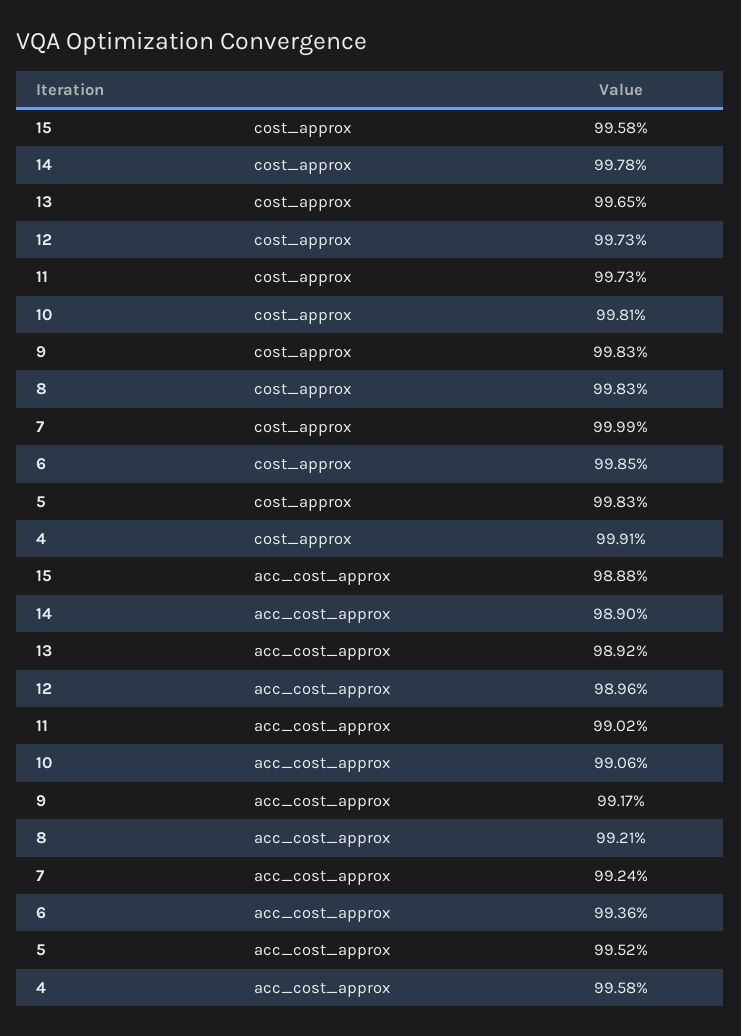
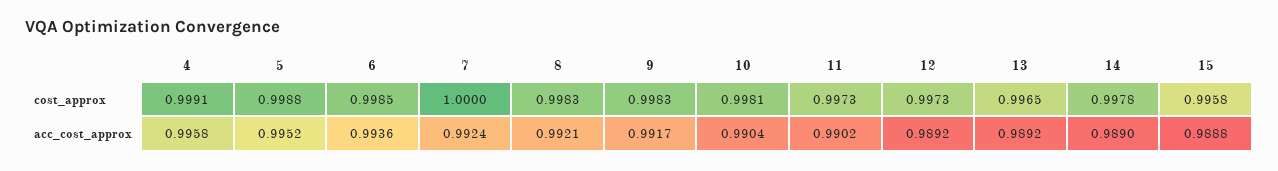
  {
    "15": {
      "cost_approx": 0.9958,
      "acc_cost_approx": 0.9888
    },
    "14": {
      "cost_approx": 0.9978,
      "acc_cost_approx": 0.989
    },
    "13": {
      "cost_approx": 0.9965,
      "acc_cost_approx": 0.9892
    },
    "12": {
      "cost_approx": 0.9973,
-     "acc_cost_approx": 0.9896
+     "acc_cost_approx": 0.9892
    },
    "11": {
      "cost_approx": 0.9973,
      "acc_cost_approx": 0.9902
    },
    "10": {
      "cost_approx": 0.9981,
-     "acc_cost_approx": 0.9906
+     "acc_cost_approx": 0.9904
    },
    "9": {
      "cost_approx": 0.9983,
      "acc_cost_approx": 0.9917
    },
    "8": {
      "cost_approx": 0.9983,
      "acc_cost_approx": 0.9921
    },
    "7": {
-     "cost_approx": 0.9999,
+     "cost_approx": 1,
      "acc_cost_approx": 0.9924
    },
    "6": {
      "cost_approx": 0.9985,
      "acc_cost_approx": 0.9936
    },
    "5": {
-     "cost_approx": 0.9983,
+     "cost_approx": 0.9988,
      "acc_cost_approx": 0.9952
    },
    "4": {
      "cost_approx": 0.9991,
      "acc_cost_approx": 0.9958
    }
  }

